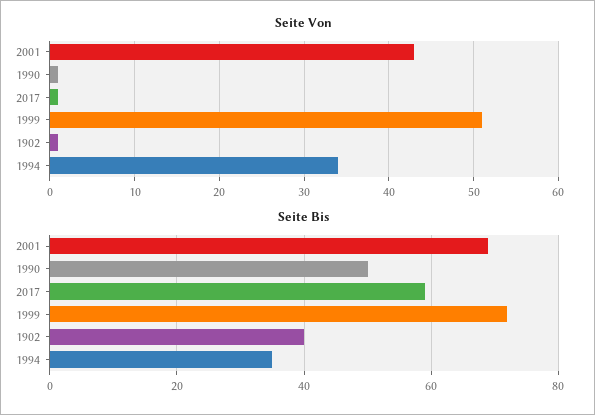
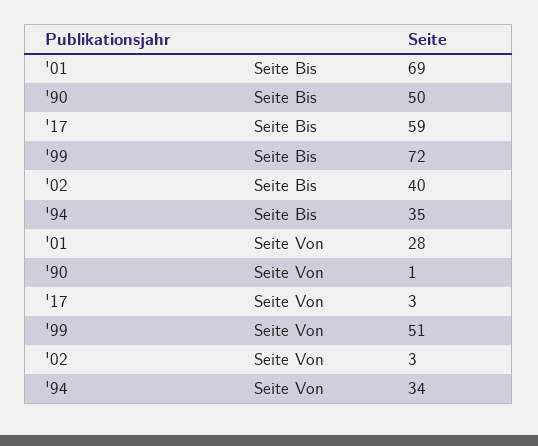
  {
    "Seite Von": {
-     "2001": 43,
+     "2001": 28,
      "1990": 1,
-     "2017": 1,
+     "2017": 3,
      "1999": 51,
-     "1902": 1,
+     "1902": 3,
      "1994": 34
    },
    "Seite Bis": {
      "2001": 69,
      "1990": 50,
      "2017": 59,
      "1999": 72,
      "1902": 40,
      "1994": 35
    }
  }

